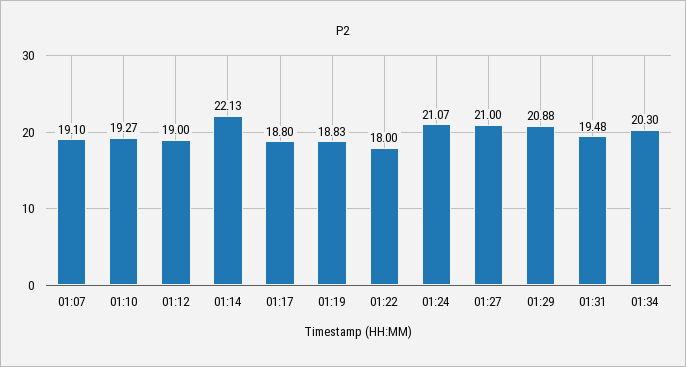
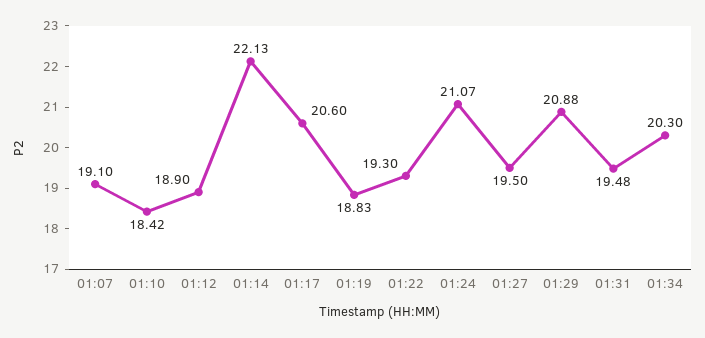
  {
    "01:07": 19.1,
-   "01:10": 19.27,
+   "01:10": 18.42,
-   "01:12": 19,
+   "01:12": 18.9,
    "01:14": 22.13,
-   "01:17": 18.8,
+   "01:17": 20.6,
    "01:19": 18.83,
-   "01:22": 18,
+   "01:22": 19.3,
    "01:24": 21.07,
-   "01:27": 21,
+   "01:27": 19.5,
    "01:29": 20.88,
    "01:31": 19.48,
    "01:34": 20.3
  }

